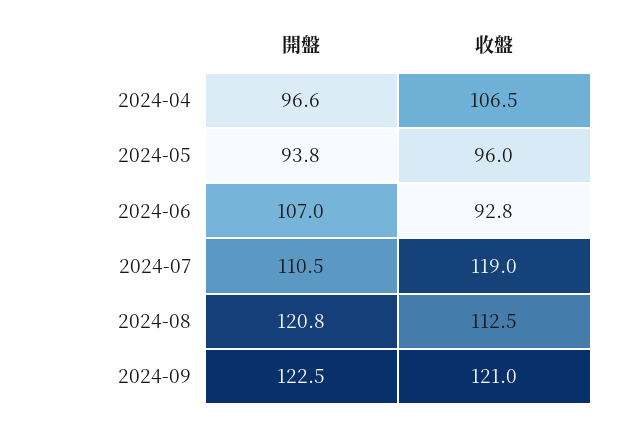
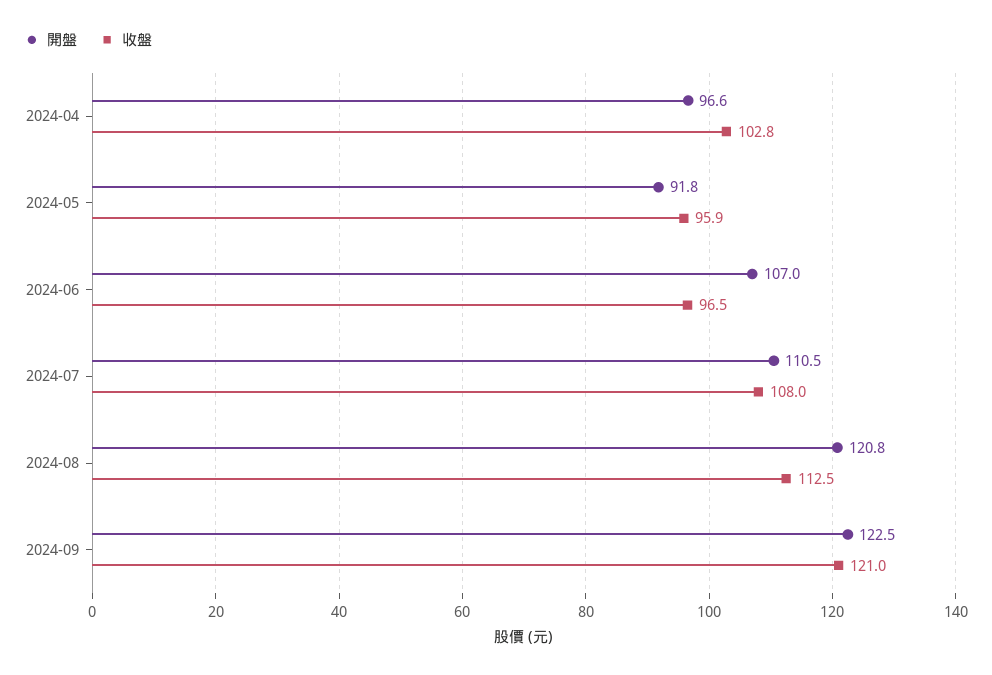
  {
    "開盤": {
      "2024-04": 96.6,
-     "2024-05": 93.8,
+     "2024-05": 91.8,
      "2024-06": 107,
      "2024-07": 110.5,
      "2024-08": 120.8,
      "2024-09": 122.5
    },
    "收盤": {
-     "2024-04": 106.5,
+     "2024-04": 102.8,
-     "2024-05": 96,
+     "2024-05": 95.9,
-     "2024-06": 92.8,
+     "2024-06": 96.5,
-     "2024-07": 119,
+     "2024-07": 108,
      "2024-08": 112.5,
      "2024-09": 121
    }
  }

